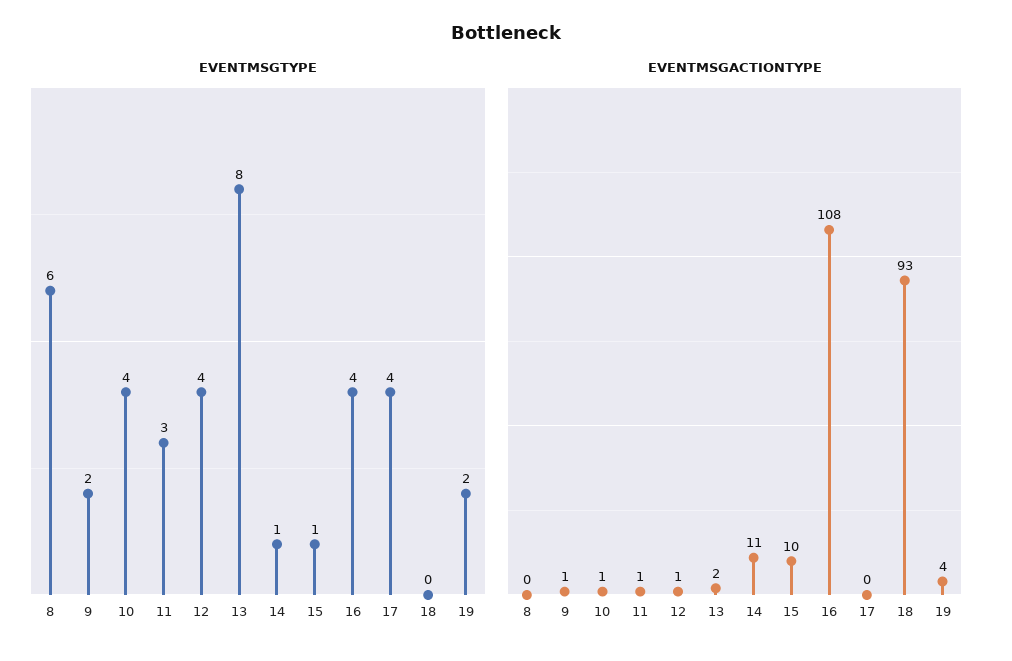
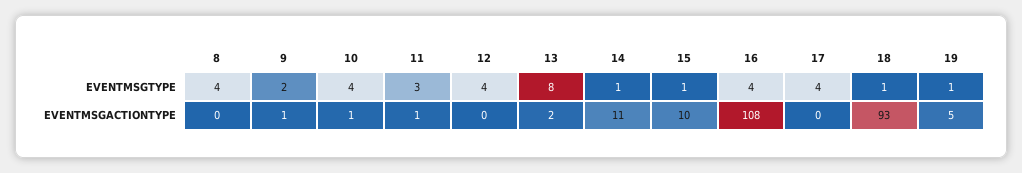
  {
    "EVENTMSGTYPE": {
-     "8": 6,
+     "8": 4,
      "9": 2,
      "10": 4,
      "11": 3,
      "12": 4,
      "13": 8,
      "14": 1,
      "15": 1,
      "16": 4,
      "17": 4,
-     "18": 0,
+     "18": 1,
-     "19": 2
+     "19": 1
    },
    "EVENTMSGACTIONTYPE": {
      "8": 0,
      "9": 1,
      "10": 1,
      "11": 1,
-     "12": 1,
+     "12": 0,
      "13": 2,
      "14": 11,
      "15": 10,
      "16": 108,
      "17": 0,
      "18": 93,
-     "19": 4
+     "19": 5
    }
  }

